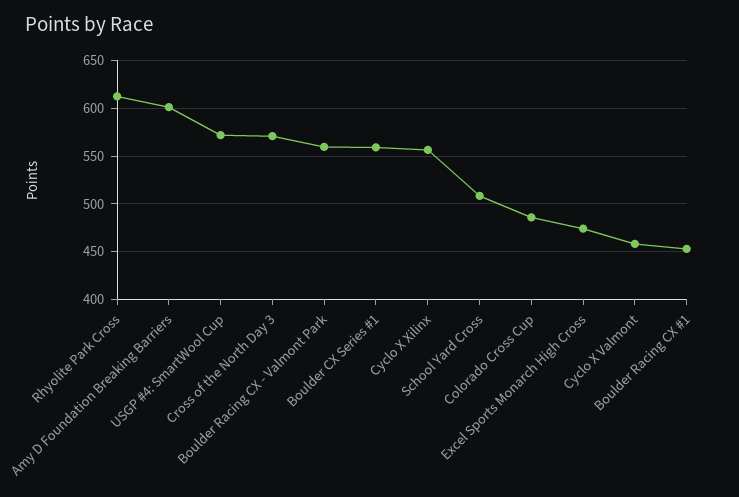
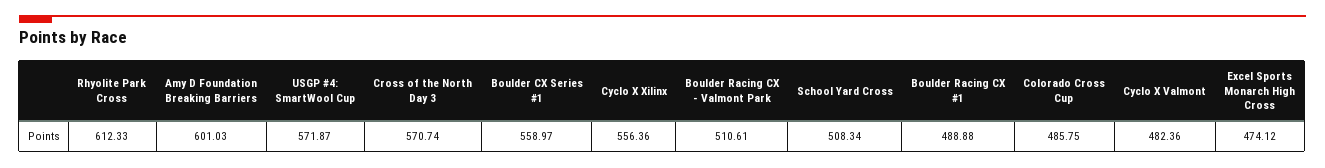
  {
    "Rhyolite Park Cross": 612.33,
    "Amy D Foundation Breaking Barriers": 601.03,
    "USGP #4: SmartWool Cup": 571.87,
    "Cross of the North Day 3": 570.74,
-   "Boulder Racing CX - Valmont Park": 560,
+   "Boulder Racing CX - Valmont Park": 510.61,
    "Boulder CX Series #1": 558.97,
    "Cyclo X Xilinx": 556.36,
    "School Yard Cross": 508.34,
    "Colorado Cross Cup": 485.75,
    "Excel Sports Monarch High Cross": 474.12,
-   "Cyclo X Valmont": 460,
+   "Cyclo X Valmont": 482.36,
-   "Boulder Racing CX #1": 450
+   "Boulder Racing CX #1": 488.88
  }

